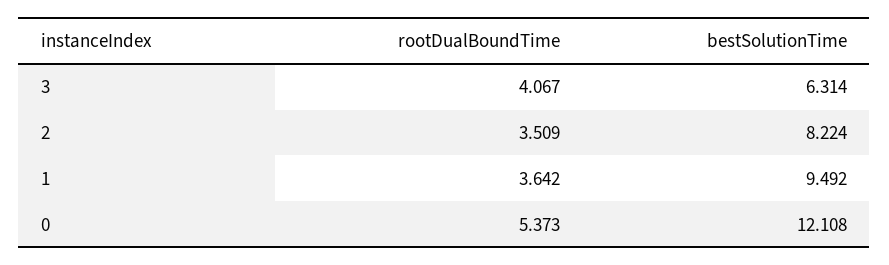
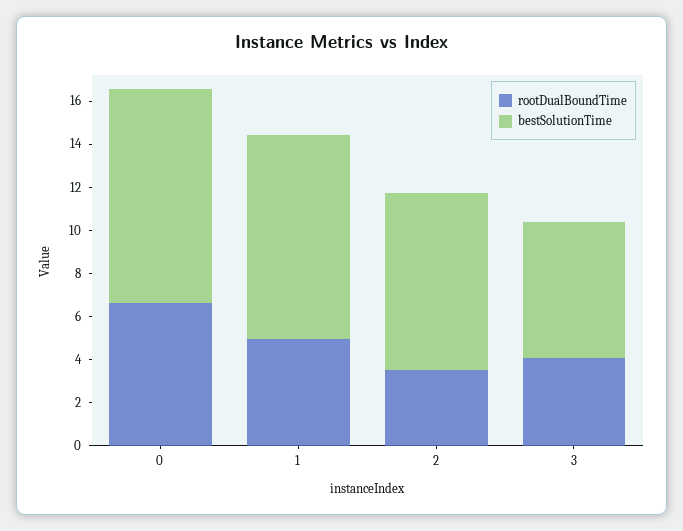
  {
    "rootDualBoundTime": {
      "3": 4.067,
      "2": 3.509,
-     "1": 3.642,
+     "1": 5,
-     "0": 5.373
+     "0": 6.5
    },
    "bestSolutionTime": {
      "3": 6.314,
      "2": 8.224,
      "1": 9.492,
-     "0": 12.108
+     "0": 10
    }
  }

